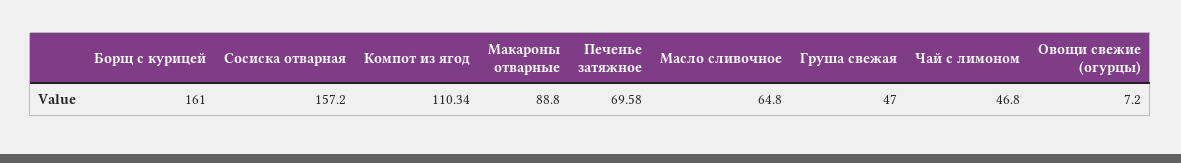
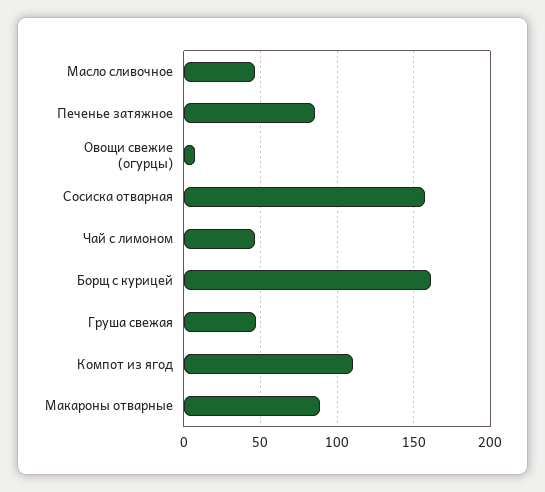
  {
    "Борщ с курицей": 161,
    "Сосиска отварная": 157.2,
    "Компот из ягод": 110.34,
    "Макароны отварные": 88.8,
-   "Печенье затяжное": 69.58,
+   "Печенье затяжное": 85,
-   "Масло сливочное": 64.8,
+   "Масло сливочное": 45,
    "Груша свежая": 47,
    "Чай с лимоном": 46.8,
    "Овощи свежие (огурцы)": 7.2
  }

